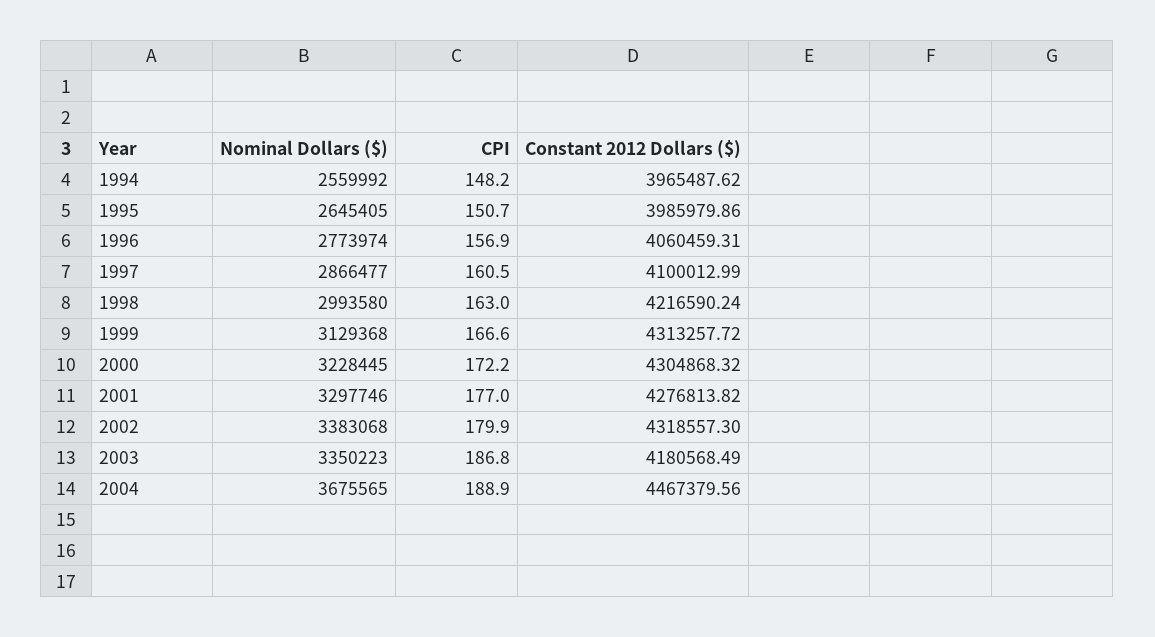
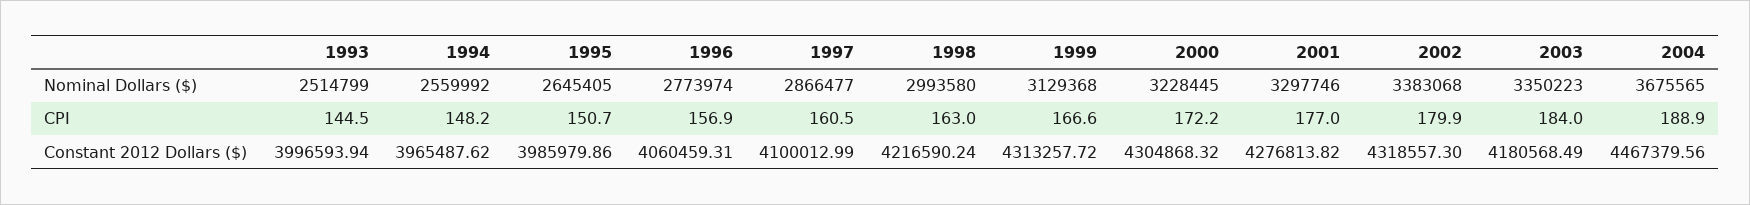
  {
    "Nominal Dollars ($)": {
      "1994": 2559992,
      "1995": 2645405,
      "1996": 2773974,
      "1997": 2866477,
      "1998": 2993580,
      "1999": 3129368,
      "2000": 3228445,
      "2001": 3297746,
      "2002": 3383068,
      "2003": 3350223,
-     "2004": 3675565
+     "2004": 3675565,
+     "1993": 2514799
    },
    "CPI": {
      "1994": 148.2,
      "1995": 150.7,
      "1996": 156.9,
      "1997": 160.5,
      "1998": 163,
      "1999": 166.6,
      "2000": 172.2,
      "2001": 177,
      "2002": 179.9,
-     "2003": 186.8,
+     "2003": 184,
-     "2004": 188.9
+     "2004": 188.9,
+     "1993": 144.5
    },
    "Constant 2012 Dollars ($)": {
      "1994": 3965487.62,
      "1995": 3985979.86,
      "1996": 4060459.31,
      "1997": 4100012.99,
      "1998": 4216590.24,
      "1999": 4313257.72,
      "2000": 4304868.32,
      "2001": 4276813.82,
      "2002": 4318557.3,
      "2003": 4180568.49,
-     "2004": 4467379.56
+     "2004": 4467379.56,
+     "1993": 3996593.94
    }
  }

